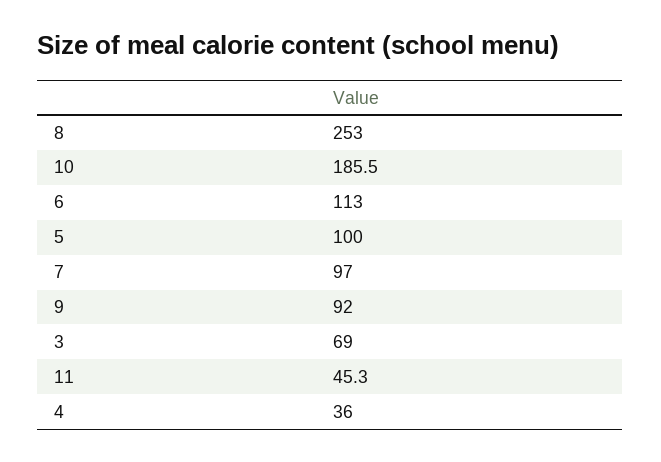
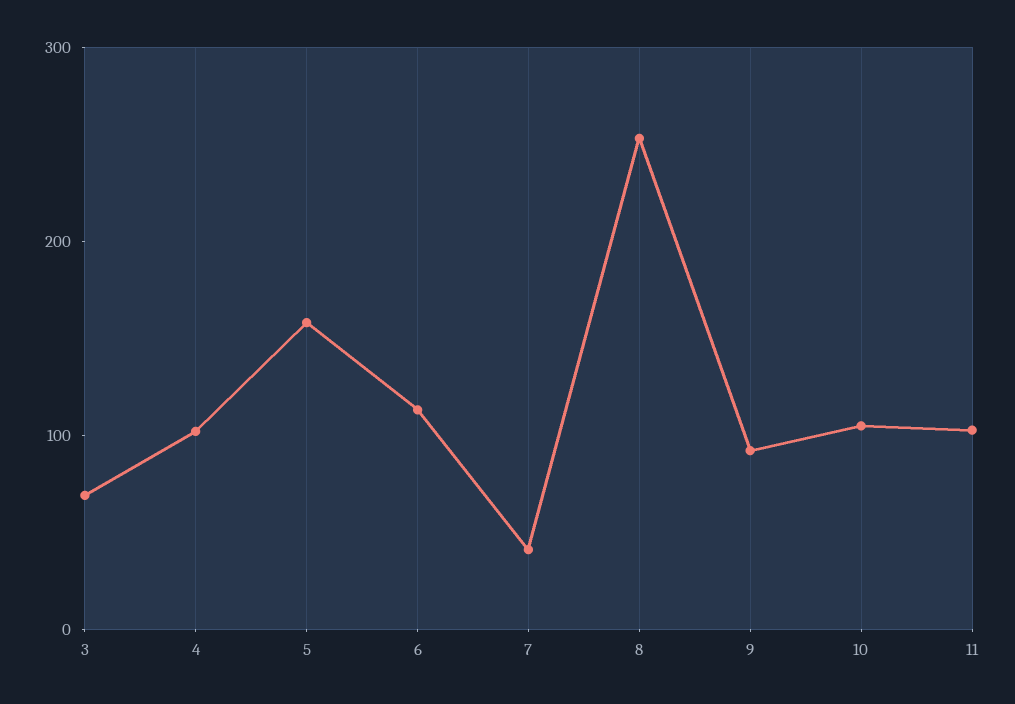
  {
    "8": 253,
-   "10": 185.5,
+   "10": 100,
    "6": 113,
-   "5": 100,
+   "5": 160,
-   "7": 97,
+   "7": 40,
    "9": 92,
    "3": 69,
-   "11": 45.3,
+   "11": 100,
-   "4": 36
+   "4": 100
  }

